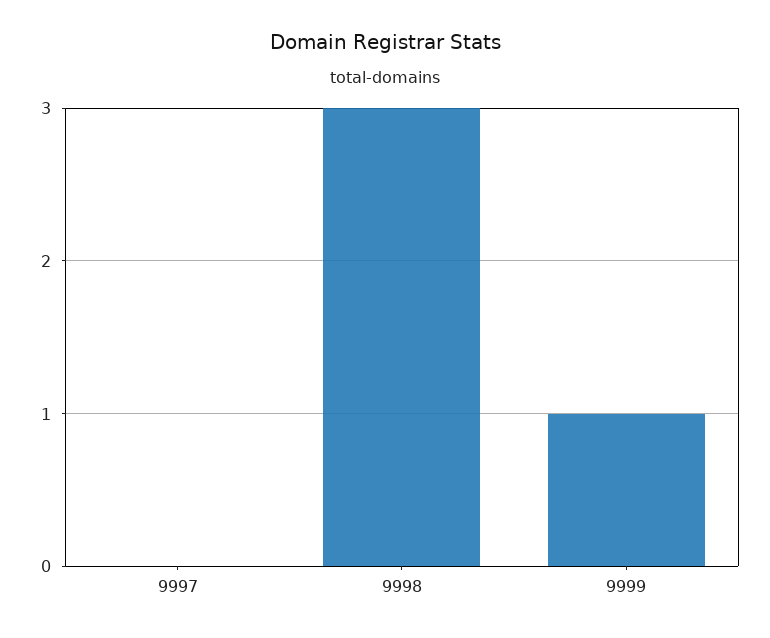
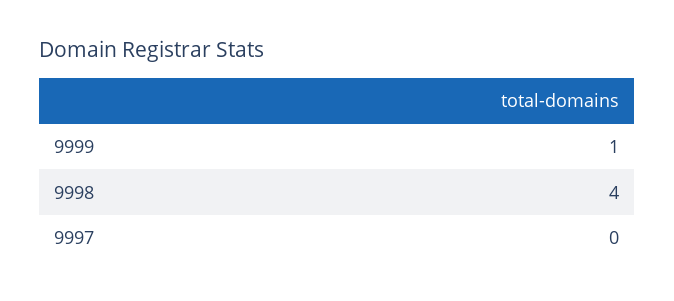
  {
    "9997": 0,
-   "9998": 3,
+   "9998": 4,
    "9999": 1
  }

